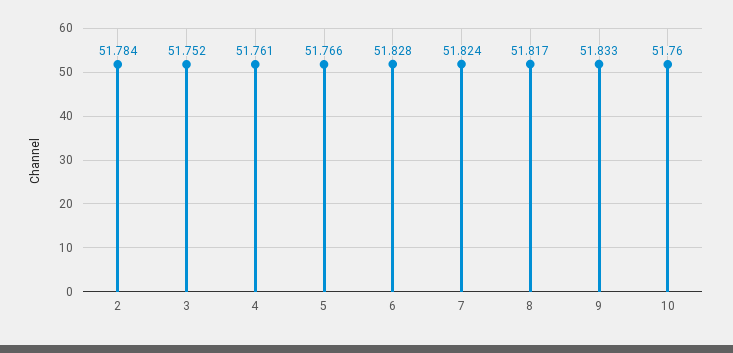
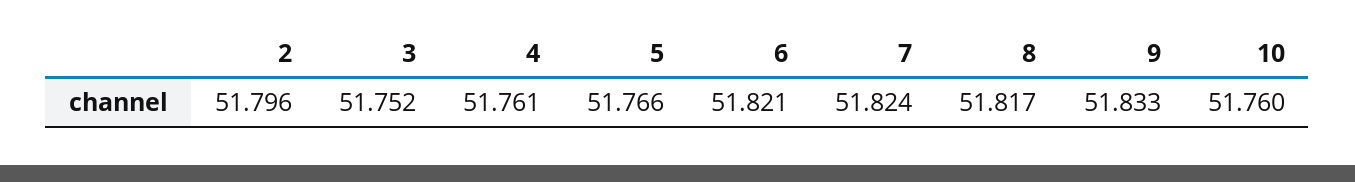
  {
-   "2": 51.784,
+   "2": 51.796,
    "3": 51.752,
    "4": 51.761,
    "5": 51.766,
-   "6": 51.828,
+   "6": 51.821,
    "7": 51.824,
    "8": 51.817,
    "9": 51.833,
    "10": 51.76
  }

